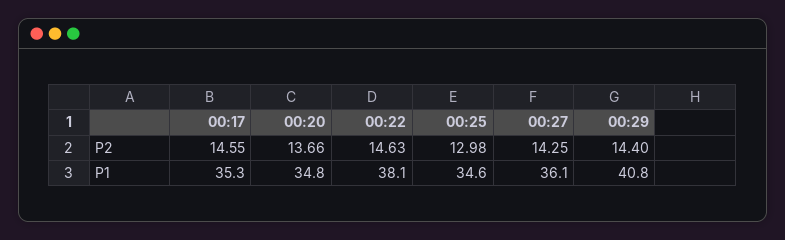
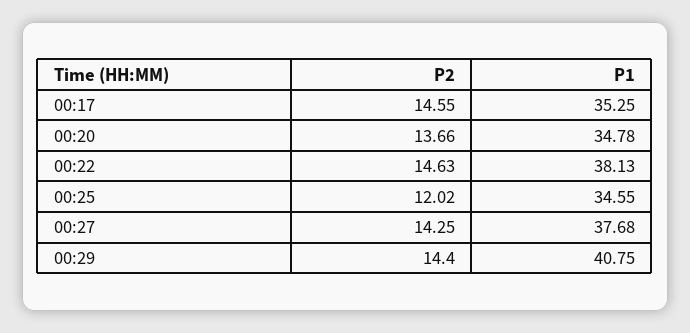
  {
    "00:17": {
      "P2": 14.55,
      "P1": 35.25
    },
    "00:20": {
      "P2": 13.66,
      "P1": 34.78
    },
    "00:22": {
      "P2": 14.63,
      "P1": 38.13
    },
    "00:25": {
-     "P2": 12.98,
+     "P2": 12.02,
      "P1": 34.55
    },
    "00:27": {
      "P2": 14.25,
-     "P1": 36.1
+     "P1": 37.68
    },
    "00:29": {
      "P2": 14.4,
      "P1": 40.75
    }
  }

